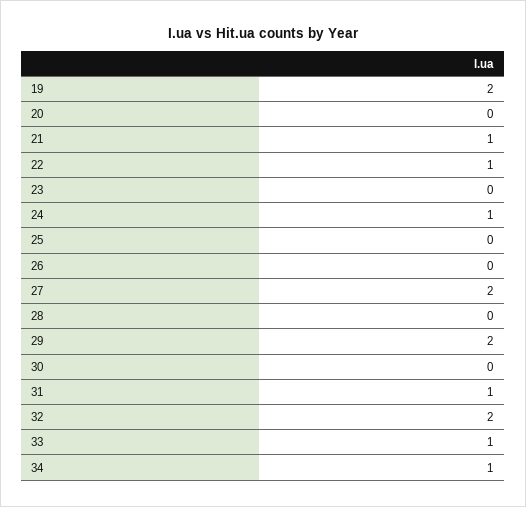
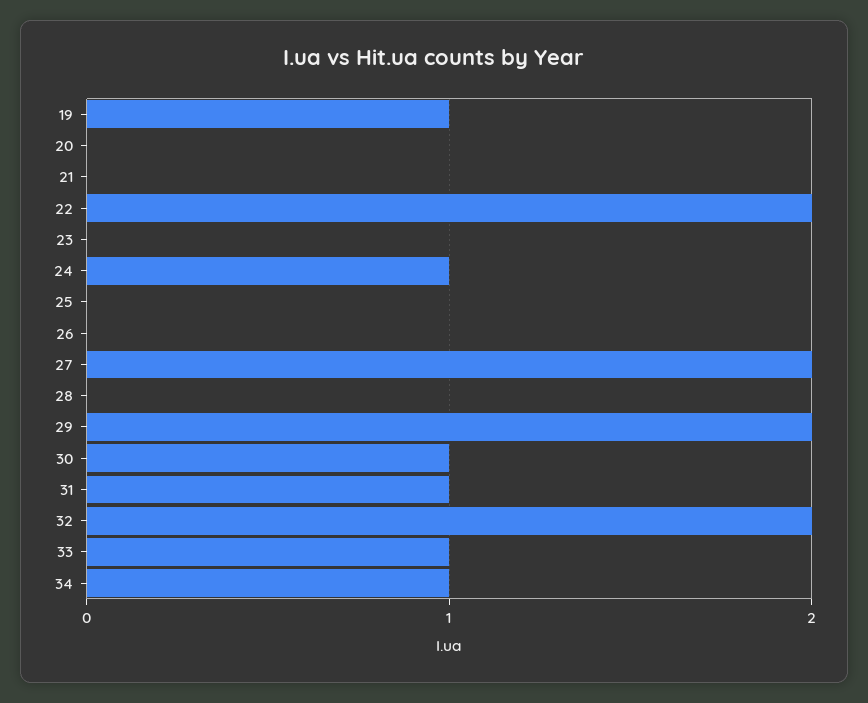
  {
-   "19": 2,
+   "19": 1,
    "20": 0,
-   "21": 1,
+   "21": 0,
-   "22": 1,
+   "22": 2,
    "23": 0,
    "24": 1,
    "25": 0,
    "26": 0,
    "27": 2,
    "28": 0,
    "29": 2,
-   "30": 0,
+   "30": 1,
    "31": 1,
    "32": 2,
    "33": 1,
    "34": 1
  }

